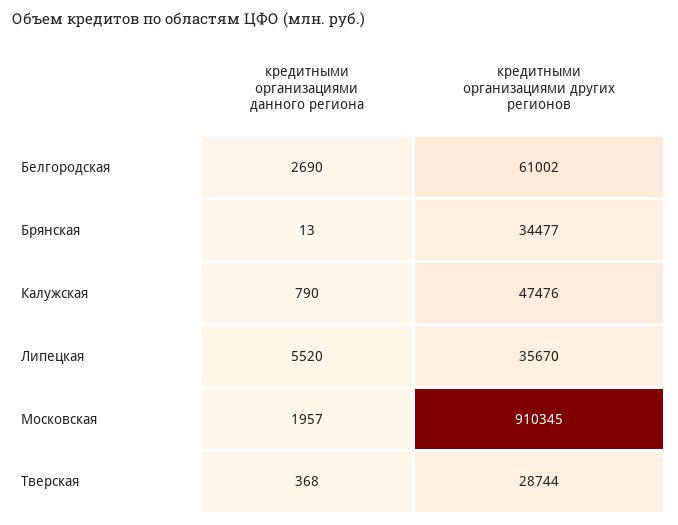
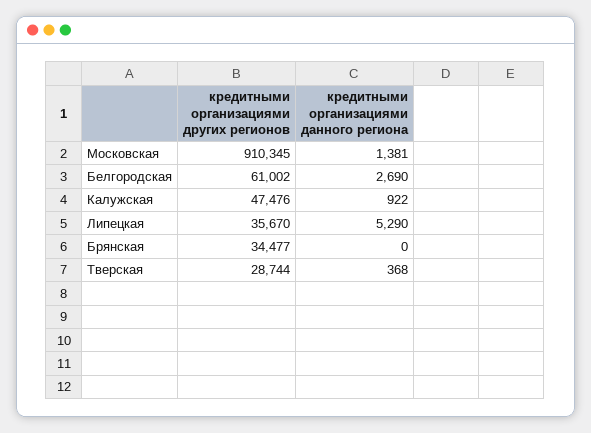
  {
    "кредитными организациями данного региона": {
      "Белгородская": 2690,
-     "Брянская": 13,
+     "Брянская": 0,
-     "Калужская": 790,
+     "Калужская": 922,
-     "Липецкая": 5520,
+     "Липецкая": 5290,
-     "Московская": 1957,
+     "Московская": 1381,
      "Тверская": 368
    },
    "кредитными организациями других регионов": {
      "Белгородская": 61002,
      "Брянская": 34477,
      "Калужская": 47476,
      "Липецкая": 35670,
      "Московская": 910345,
      "Тверская": 28744
    }
  }

